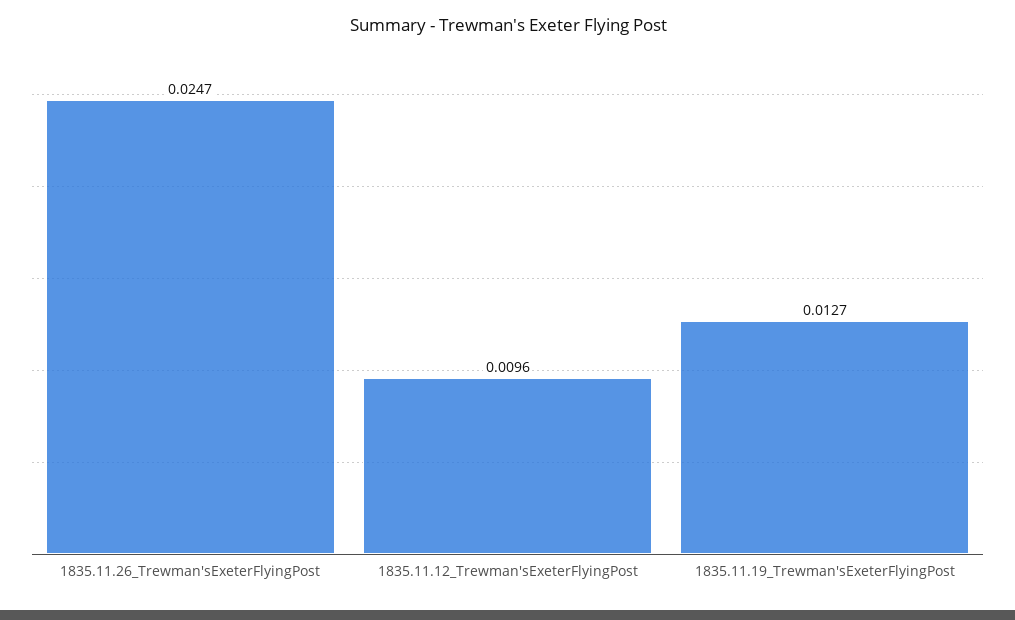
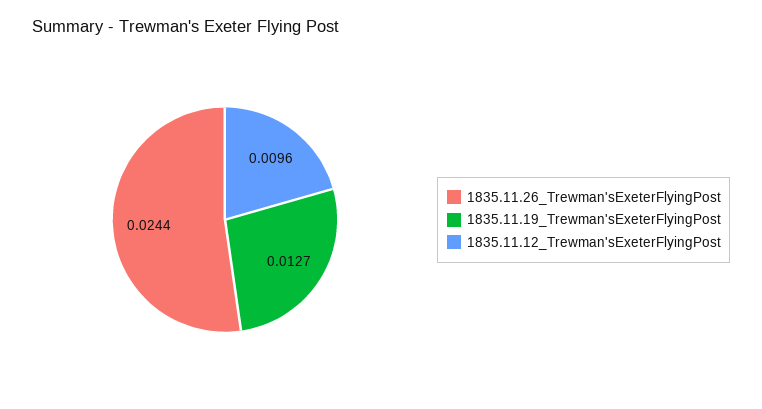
  {
-   "1835.11.26_Trewman'sExeterFlyingPost": 0.0247,
+   "1835.11.26_Trewman'sExeterFlyingPost": 0.0244,
    "1835.11.12_Trewman'sExeterFlyingPost": 0.0096,
    "1835.11.19_Trewman'sExeterFlyingPost": 0.0127
  }

